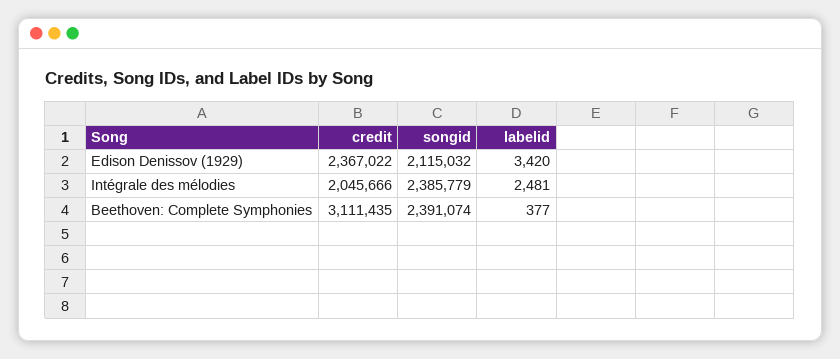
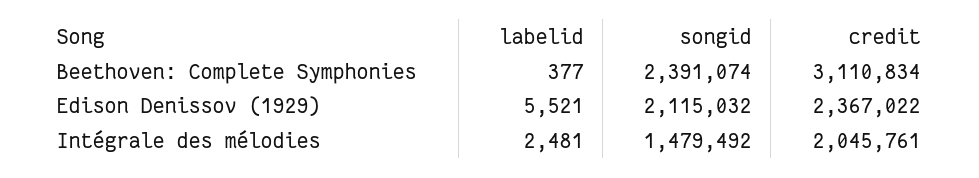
  {
    "credit": {
      "Edison Denissov (1929)": 2367022,
-     "Intégrale des mélodies": 2045666,
+     "Intégrale des mélodies": 2045761,
-     "Beethoven: Complete Symphonies": 3111435
+     "Beethoven: Complete Symphonies": 3110834
    },
    "songid": {
      "Edison Denissov (1929)": 2115032,
-     "Intégrale des mélodies": 2385779,
+     "Intégrale des mélodies": 1479492,
      "Beethoven: Complete Symphonies": 2391074
    },
    "labelid": {
-     "Edison Denissov (1929)": 3420,
+     "Edison Denissov (1929)": 5521,
      "Intégrale des mélodies": 2481,
      "Beethoven: Complete Symphonies": 377
    }
  }

